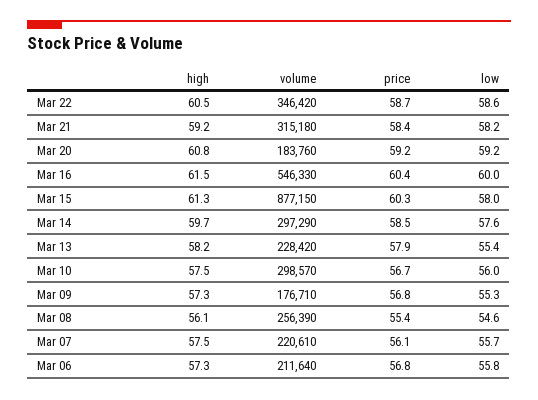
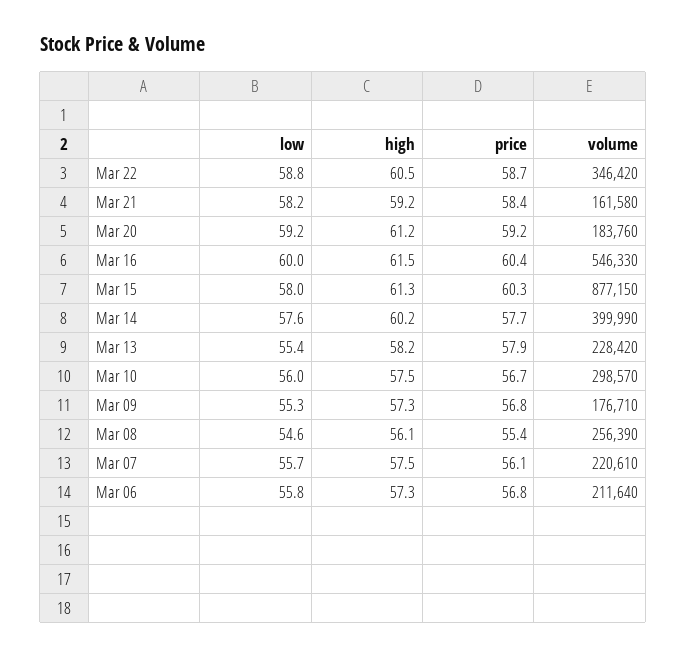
  {
    "high": {
      "Mar 22": 60.5,
      "Mar 21": 59.2,
-     "Mar 20": 60.8,
+     "Mar 20": 61.2,
      "Mar 16": 61.5,
      "Mar 15": 61.3,
-     "Mar 14": 59.7,
+     "Mar 14": 60.2,
      "Mar 13": 58.2,
      "Mar 10": 57.5,
      "Mar 09": 57.3,
      "Mar 08": 56.1,
      "Mar 07": 57.5,
      "Mar 06": 57.3
    },
    "volume": {
      "Mar 22": 346420,
-     "Mar 21": 315180,
+     "Mar 21": 161580,
      "Mar 20": 183760,
      "Mar 16": 546330,
      "Mar 15": 877150,
-     "Mar 14": 297290,
+     "Mar 14": 399990,
      "Mar 13": 228420,
      "Mar 10": 298570,
      "Mar 09": 176710,
      "Mar 08": 256390,
      "Mar 07": 220610,
      "Mar 06": 211640
    },
    "price": {
      "Mar 22": 58.7,
      "Mar 21": 58.4,
      "Mar 20": 59.2,
      "Mar 16": 60.4,
      "Mar 15": 60.3,
-     "Mar 14": 58.5,
+     "Mar 14": 57.7,
      "Mar 13": 57.9,
      "Mar 10": 56.7,
      "Mar 09": 56.8,
      "Mar 08": 55.4,
      "Mar 07": 56.1,
      "Mar 06": 56.8
    },
    "low": {
-     "Mar 22": 58.6,
+     "Mar 22": 58.8,
      "Mar 21": 58.2,
      "Mar 20": 59.2,
      "Mar 16": 60,
      "Mar 15": 58,
      "Mar 14": 57.6,
      "Mar 13": 55.4,
      "Mar 10": 56,
      "Mar 09": 55.3,
      "Mar 08": 54.6,
      "Mar 07": 55.7,
      "Mar 06": 55.8
    }
  }

